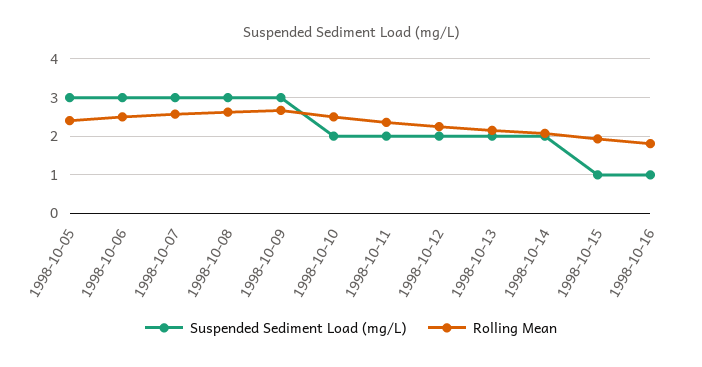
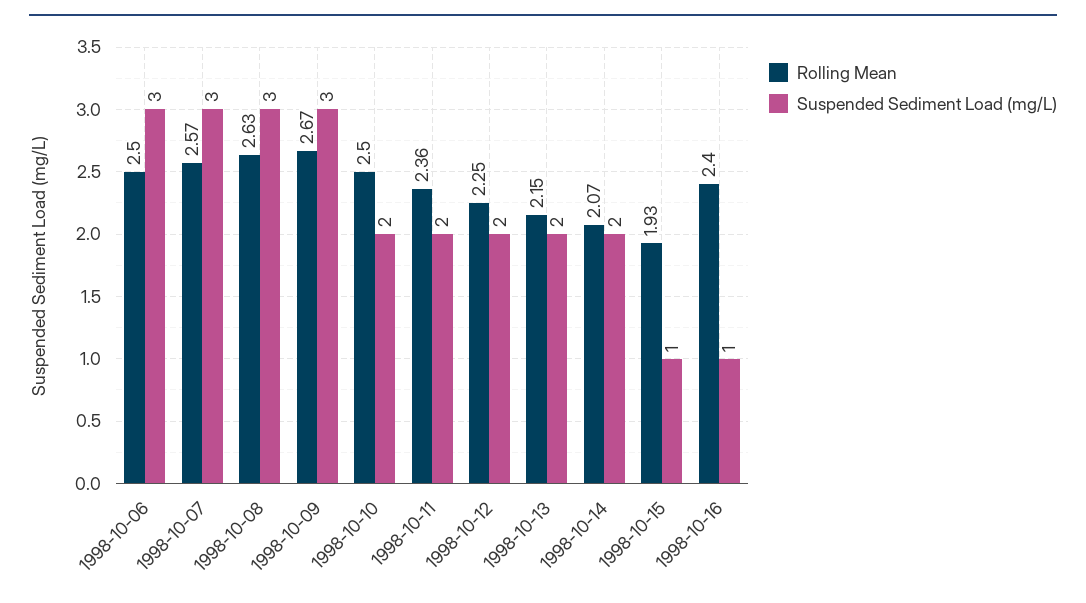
  {
    "Suspended Sediment Load (mg/L)": {
-     "1998-10-05": 3,
      "1998-10-06": 3,
      "1998-10-07": 3,
      "1998-10-08": 3,
      "1998-10-09": 3,
      "1998-10-10": 2,
      "1998-10-11": 2,
      "1998-10-12": 2,
      "1998-10-13": 2,
      "1998-10-14": 2,
      "1998-10-15": 1,
      "1998-10-16": 1
    },
    "Rolling Mean": {
-     "1998-10-05": 2.4,
      "1998-10-06": 2.5,
      "1998-10-07": 2.57,
      "1998-10-08": 2.63,
      "1998-10-09": 2.67,
      "1998-10-10": 2.5,
      "1998-10-11": 2.36,
      "1998-10-12": 2.25,
      "1998-10-13": 2.15,
      "1998-10-14": 2.07,
      "1998-10-15": 1.93,
-     "1998-10-16": 1.8
+     "1998-10-16": 2.4
    }
  }

